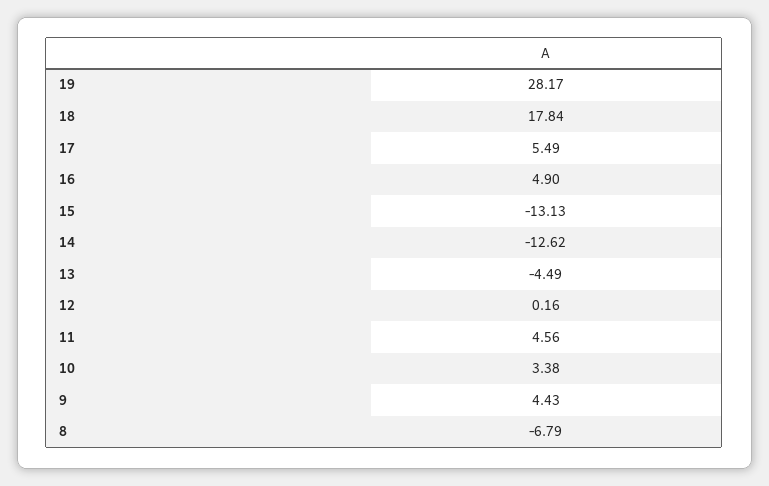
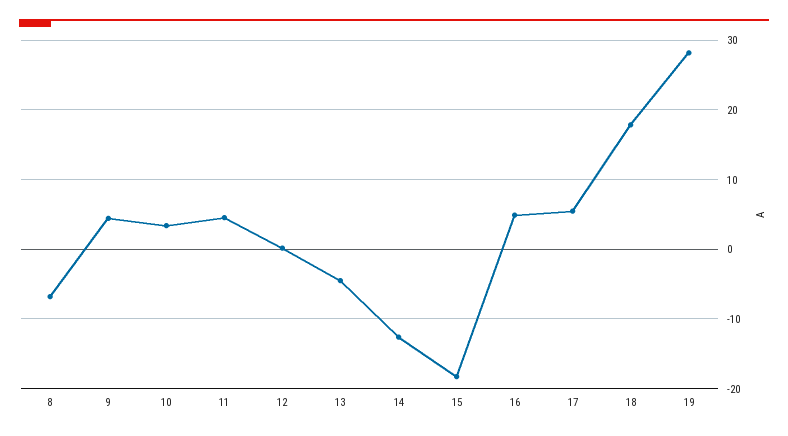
  {
    "19": 28.17,
    "18": 17.84,
    "17": 5.49,
    "16": 4.9,
-   "15": -13.13,
+   "15": -18,
    "14": -12.62,
    "13": -4.49,
    "12": 0.16,
    "11": 4.56,
    "10": 3.38,
    "9": 4.43,
    "8": -6.79
  }

